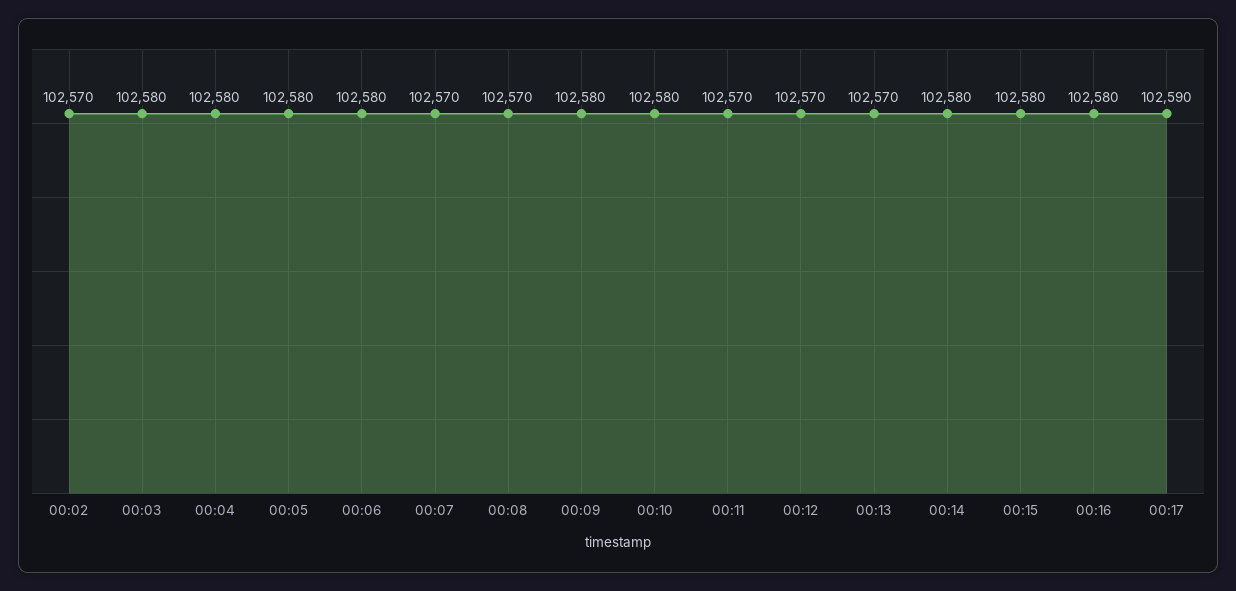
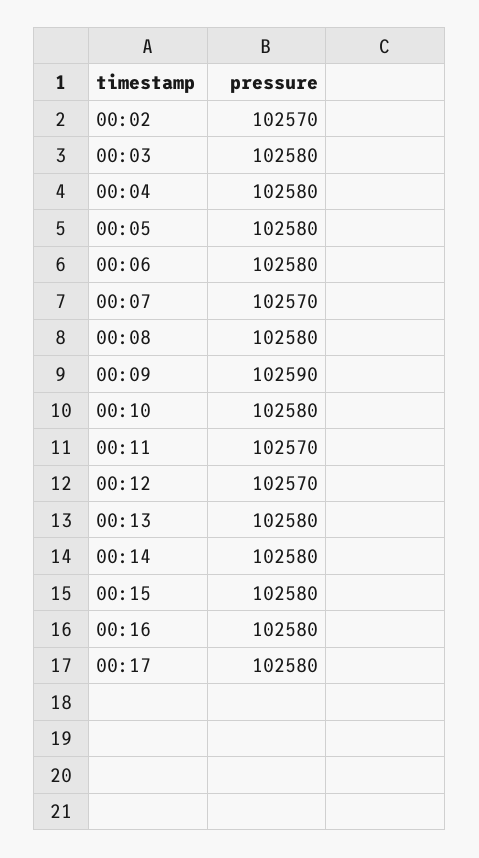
  {
    "00:02": 102570,
    "00:03": 102580,
    "00:04": 102580,
    "00:05": 102580,
    "00:06": 102580,
    "00:07": 102570,
-   "00:08": 102570,
+   "00:08": 102580,
-   "00:09": 102580,
+   "00:09": 102590,
    "00:10": 102580,
    "00:11": 102570,
    "00:12": 102570,
-   "00:13": 102570,
+   "00:13": 102580,
    "00:14": 102580,
    "00:15": 102580,
    "00:16": 102580,
-   "00:17": 102590
+   "00:17": 102580
  }

